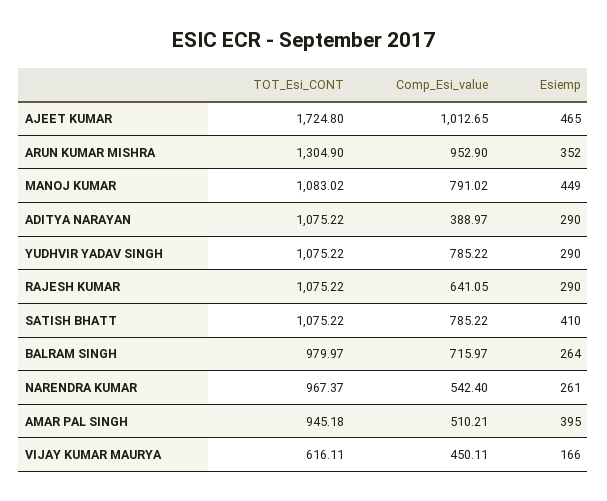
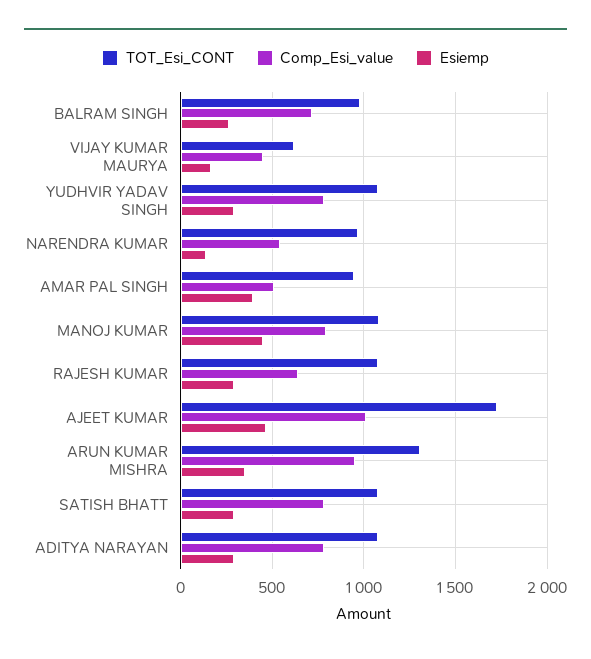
  {
    "TOT_Esi_CONT": {
      "AJEET KUMAR": 1724.8,
      "ARUN KUMAR MISHRA": 1304.9,
      "MANOJ KUMAR": 1083.02,
      "ADITYA NARAYAN": 1075.22,
      "YUDHVIR YADAV SINGH": 1075.22,
      "RAJESH KUMAR": 1075.22,
      "SATISH BHATT": 1075.22,
      "BALRAM SINGH": 979.97,
      "NARENDRA KUMAR": 967.37,
      "AMAR PAL SINGH": 945.18,
      "VIJAY KUMAR MAURYA": 616.11
    },
    "Comp_Esi_value": {
      "AJEET KUMAR": 1012.65,
      "ARUN KUMAR MISHRA": 952.9,
      "MANOJ KUMAR": 791.02,
-     "ADITYA NARAYAN": 388.97,
+     "ADITYA NARAYAN": 800,
      "YUDHVIR YADAV SINGH": 785.22,
      "RAJESH KUMAR": 641.05,
      "SATISH BHATT": 785.22,
      "BALRAM SINGH": 715.97,
      "NARENDRA KUMAR": 542.4,
      "AMAR PAL SINGH": 510.21,
      "VIJAY KUMAR MAURYA": 450.11
    },
    "Esiemp": {
      "AJEET KUMAR": 465,
      "ARUN KUMAR MISHRA": 352,
      "MANOJ KUMAR": 449,
      "ADITYA NARAYAN": 290,
      "YUDHVIR YADAV SINGH": 290,
      "RAJESH KUMAR": 290,
-     "SATISH BHATT": 410,
+     "SATISH BHATT": 300,
      "BALRAM SINGH": 264,
-     "NARENDRA KUMAR": 261,
+     "NARENDRA KUMAR": 150,
      "AMAR PAL SINGH": 395,
      "VIJAY KUMAR MAURYA": 166
    }
  }

